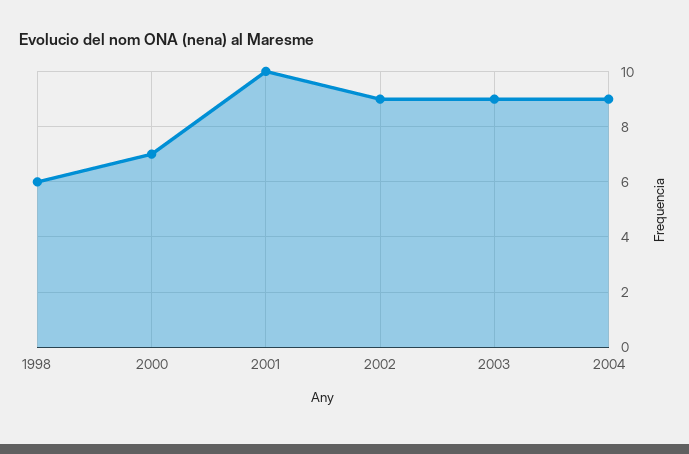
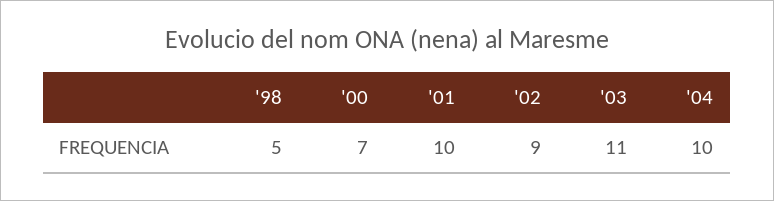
  {
-   "1998": 6,
+   "1998": 5,
    "2000": 7,
    "2001": 10,
    "2002": 9,
-   "2003": 9,
+   "2003": 11,
-   "2004": 9
+   "2004": 10
  }

